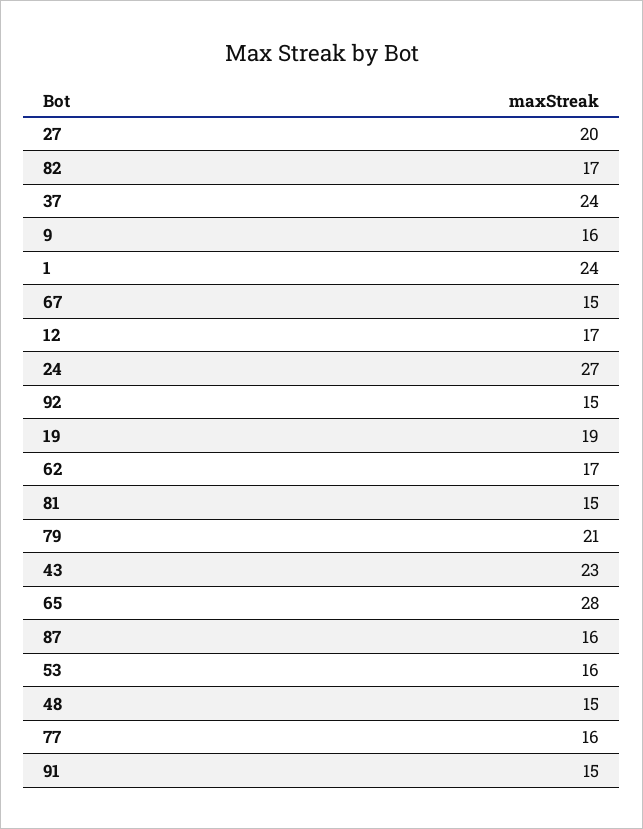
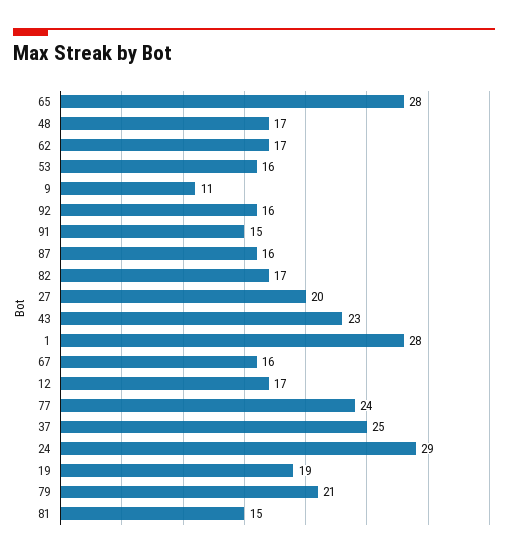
  {
    "27": 20,
    "82": 17,
-   "37": 24,
+   "37": 25,
-   "9": 16,
+   "9": 11,
-   "1": 24,
+   "1": 28,
-   "67": 15,
+   "67": 16,
    "12": 17,
-   "24": 27,
+   "24": 29,
-   "92": 15,
+   "92": 16,
    "19": 19,
    "62": 17,
    "81": 15,
    "79": 21,
    "43": 23,
    "65": 28,
    "87": 16,
    "53": 16,
-   "48": 15,
+   "48": 17,
-   "77": 16,
+   "77": 24,
    "91": 15
  }

